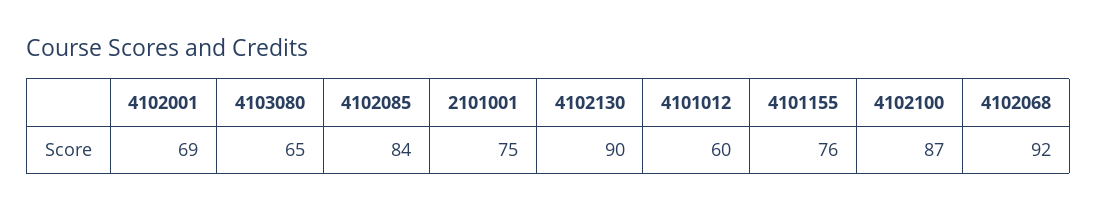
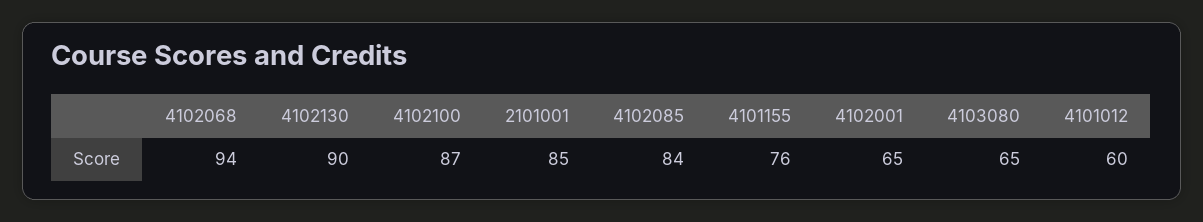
  {
-   "4102001": 69,
+   "4102001": 65,
    "4103080": 65,
    "4102085": 84,
-   "2101001": 75,
+   "2101001": 85,
    "4102130": 90,
    "4101012": 60,
    "4101155": 76,
    "4102100": 87,
-   "4102068": 92
+   "4102068": 94
  }

